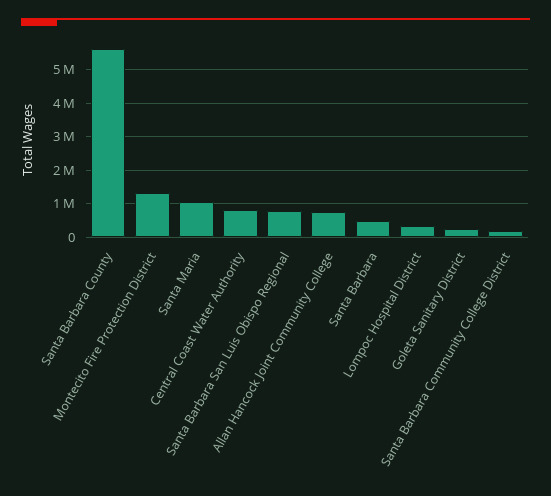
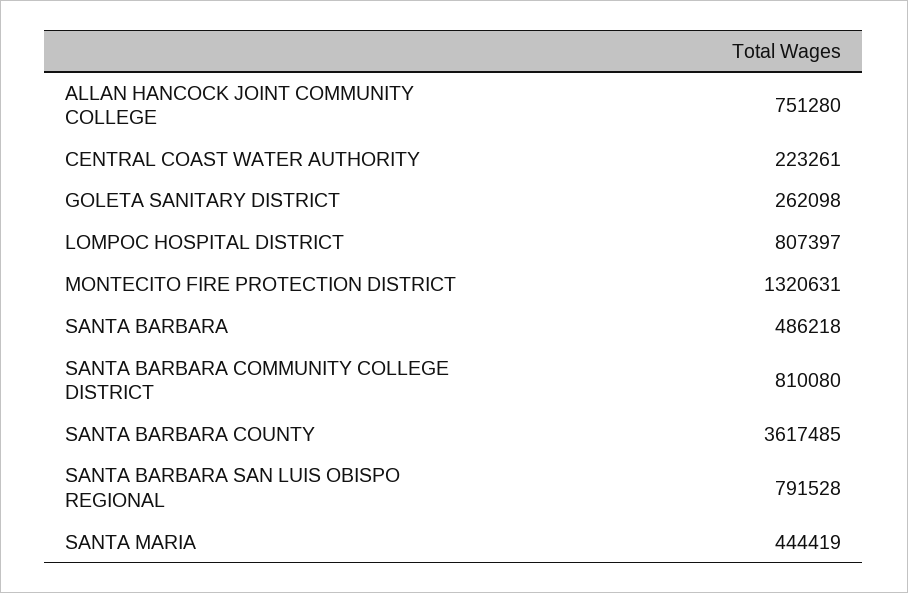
  {
-   "Santa Barbara County": 5600000,
+   "Santa Barbara County": 3617485,
    "Montecito Fire Protection District": 1320631,
-   "Santa Maria": 1000000,
+   "Santa Maria": 444419,
-   "Central Coast Water Authority": 800000,
+   "Central Coast Water Authority": 223261,
    "Santa Barbara San Luis Obispo Regional": 791528,
    "Allan Hancock Joint Community College": 751280,
    "Santa Barbara": 486218,
-   "Lompoc Hospital District": 400000,
+   "Lompoc Hospital District": 807397,
    "Goleta Sanitary District": 262098,
-   "Santa Barbara Community College District": 200000
+   "Santa Barbara Community College District": 810080
  }

